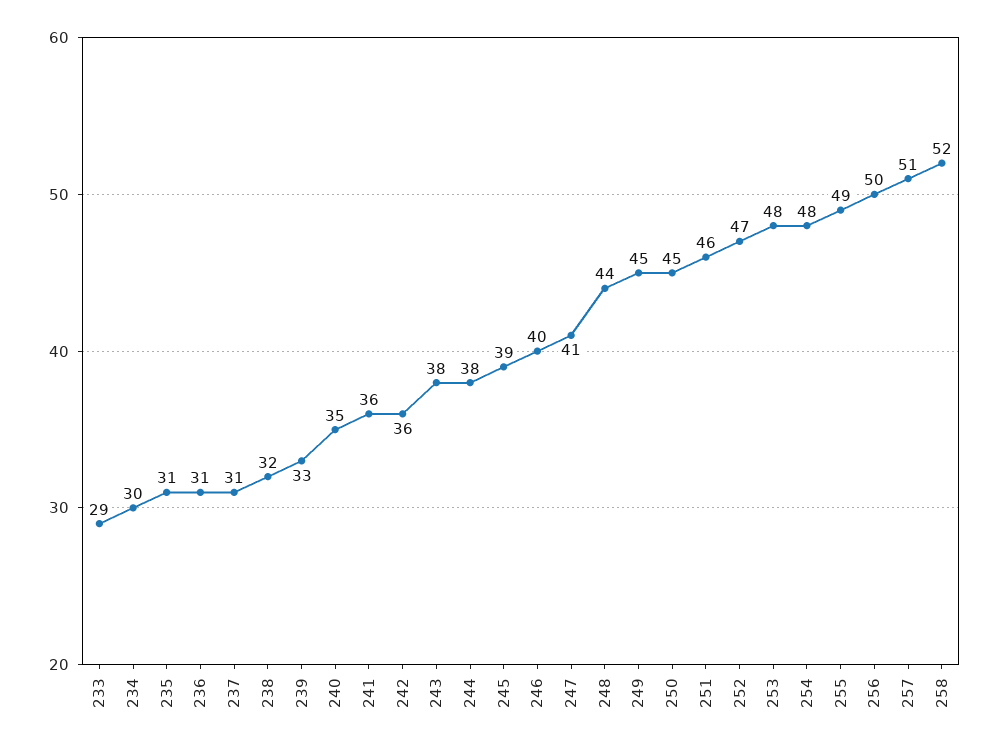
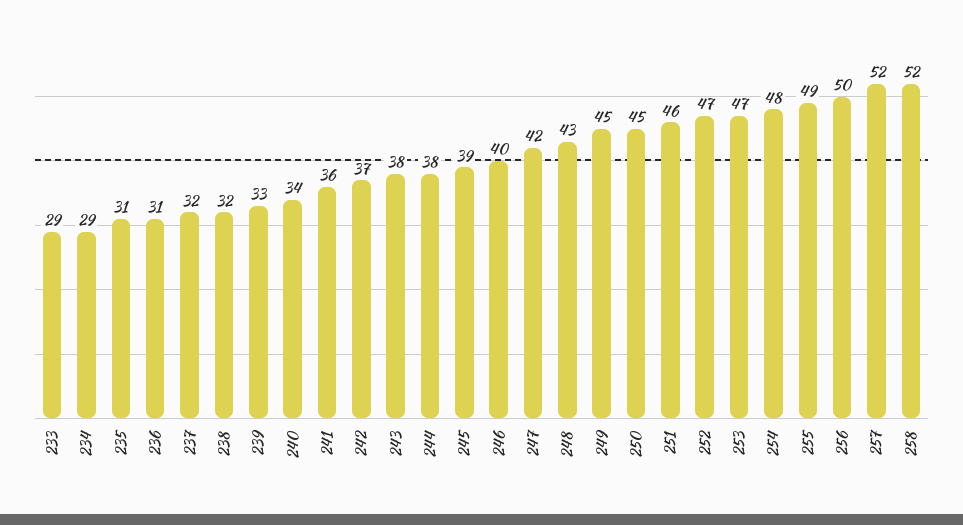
  {
    "233": 29,
-   "234": 30,
+   "234": 29,
    "235": 31,
    "236": 31,
-   "237": 31,
+   "237": 32,
    "238": 32,
    "239": 33,
-   "240": 35,
+   "240": 34,
    "241": 36,
-   "242": 36,
+   "242": 37,
    "243": 38,
    "244": 38,
    "245": 39,
    "246": 40,
-   "247": 41,
+   "247": 42,
-   "248": 44,
+   "248": 43,
    "249": 45,
    "250": 45,
    "251": 46,
    "252": 47,
-   "253": 48,
+   "253": 47,
    "254": 48,
    "255": 49,
    "256": 50,
-   "257": 51,
+   "257": 52,
    "258": 52
  }

